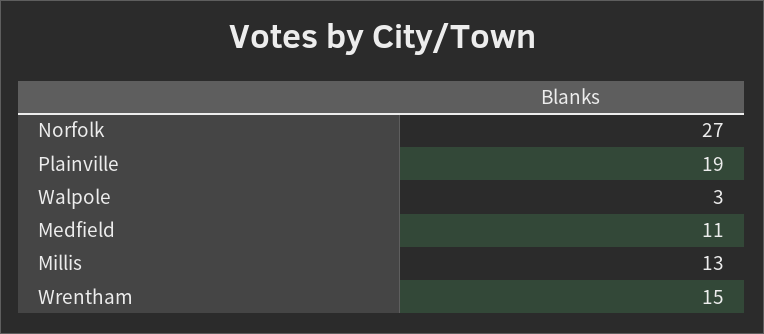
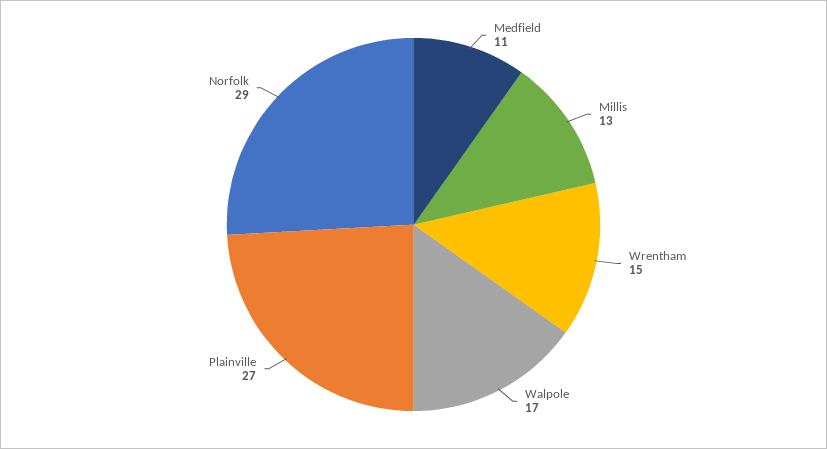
  {
-   "Norfolk": 27,
+   "Norfolk": 29,
-   "Plainville": 19,
+   "Plainville": 27,
-   "Walpole": 3,
+   "Walpole": 17,
    "Medfield": 11,
    "Millis": 13,
    "Wrentham": 15
  }

